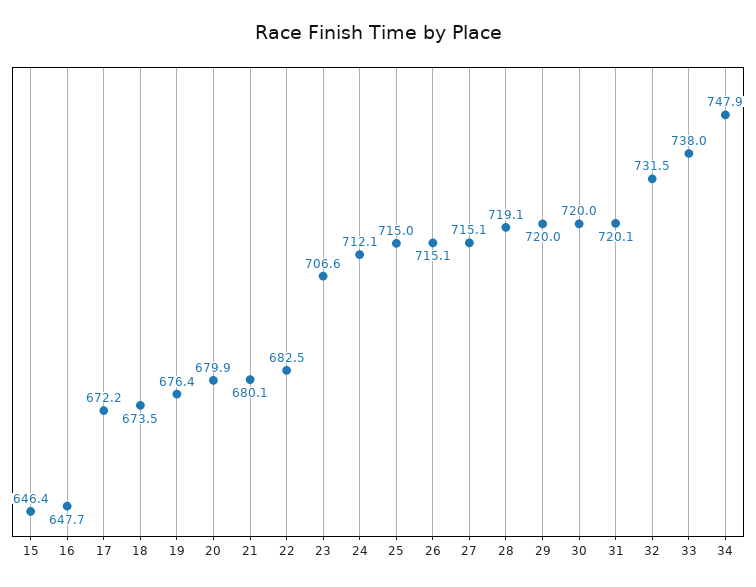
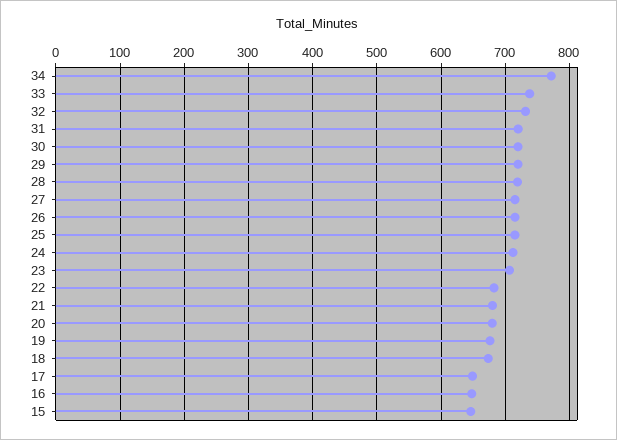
  {
    "15": 646.4,
    "16": 647.7,
-   "17": 672.2,
+   "17": 650,
    "18": 673.5,
    "19": 676.4,
    "20": 679.9,
    "21": 680.1,
    "22": 682.5,
    "23": 706.6,
    "24": 712.1,
    "25": 715,
    "26": 715.1,
    "27": 715.1,
    "28": 719.1,
    "29": 720,
    "30": 720,
    "31": 720.1,
    "32": 731.5,
    "33": 738,
-   "34": 747.9
+   "34": 770
  }

